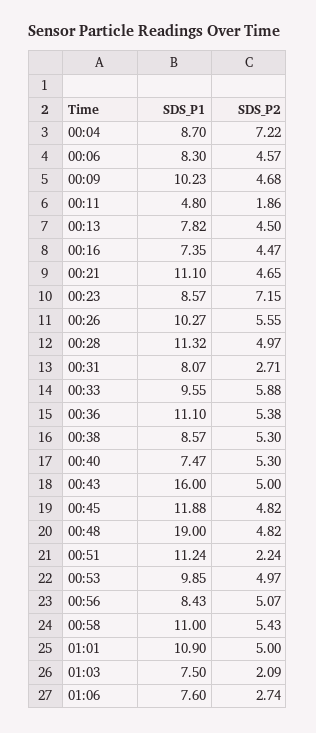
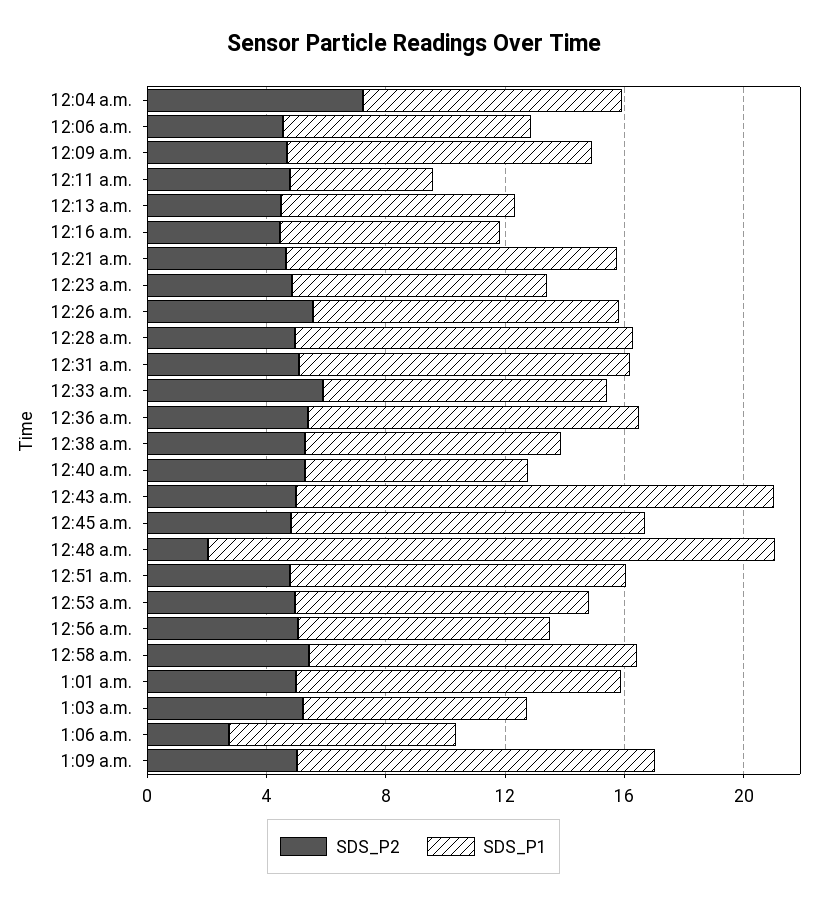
  {
    "SDS_P1": {
      "00:04": 8.7,
      "00:06": 8.3,
      "00:09": 10.23,
      "00:11": 4.8,
      "00:13": 7.82,
      "00:16": 7.35,
      "00:21": 11.1,
      "00:23": 8.57,
      "00:26": 10.27,
      "00:28": 11.32,
-     "00:31": 8.07,
+     "00:31": 11,
      "00:33": 9.55,
      "00:36": 11.1,
      "00:38": 8.57,
      "00:40": 7.47,
      "00:43": 16,
      "00:45": 11.88,
      "00:48": 19,
      "00:51": 11.24,
      "00:53": 9.85,
      "00:56": 8.43,
      "00:58": 11,
      "01:01": 10.9,
      "01:03": 7.5,
-     "01:06": 7.6
+     "01:06": 7.6,
+     "1:09 a.m.": 12
    },
    "SDS_P2": {
      "00:04": 7.22,
      "00:06": 4.57,
      "00:09": 4.68,
-     "00:11": 1.86,
+     "00:11": 5,
      "00:13": 4.5,
      "00:16": 4.47,
      "00:21": 4.65,
-     "00:23": 7.15,
+     "00:23": 5,
      "00:26": 5.55,
      "00:28": 4.97,
-     "00:31": 2.71,
+     "00:31": 5,
      "00:33": 5.88,
      "00:36": 5.38,
      "00:38": 5.3,
      "00:40": 5.3,
      "00:43": 5,
      "00:45": 4.82,
-     "00:48": 4.82,
+     "00:48": 2,
-     "00:51": 2.24,
+     "00:51": 5,
      "00:53": 4.97,
      "00:56": 5.07,
      "00:58": 5.43,
      "01:01": 5,
-     "01:03": 2.09,
+     "01:03": 5,
-     "01:06": 2.74
+     "01:06": 2.74,
+     "1:09 a.m.": 5
    }
  }

